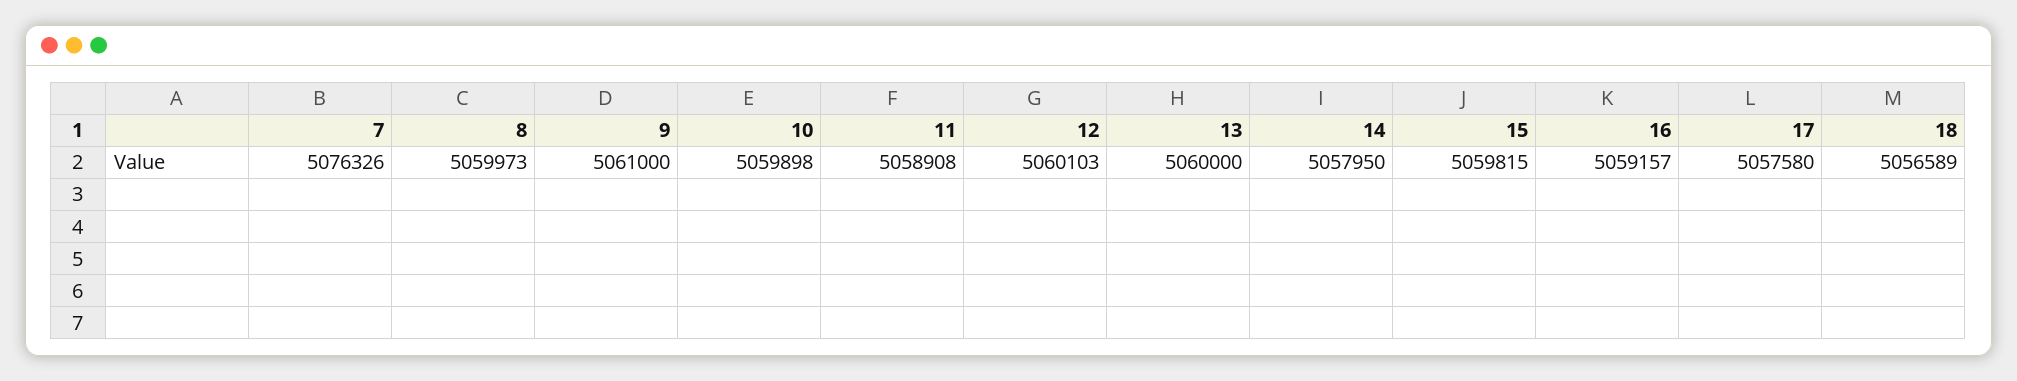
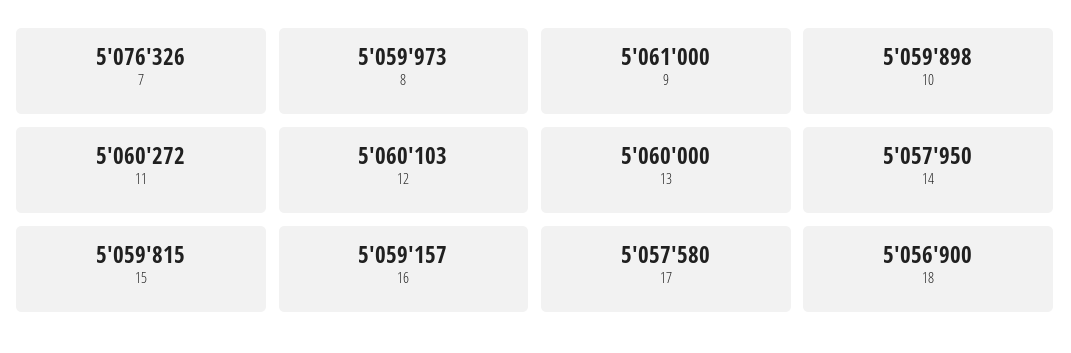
  {
    "7": 5076326,
    "8": 5059973,
    "9": 5061000,
    "10": 5059898,
-   "11": 5058908,
+   "11": 5060272,
    "12": 5060103,
    "13": 5060000,
    "14": 5057950,
    "15": 5059815,
    "16": 5059157,
    "17": 5057580,
-   "18": 5056589
+   "18": 5056900
  }

